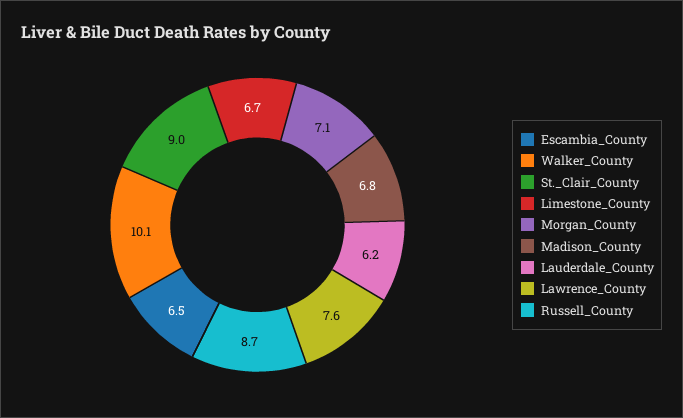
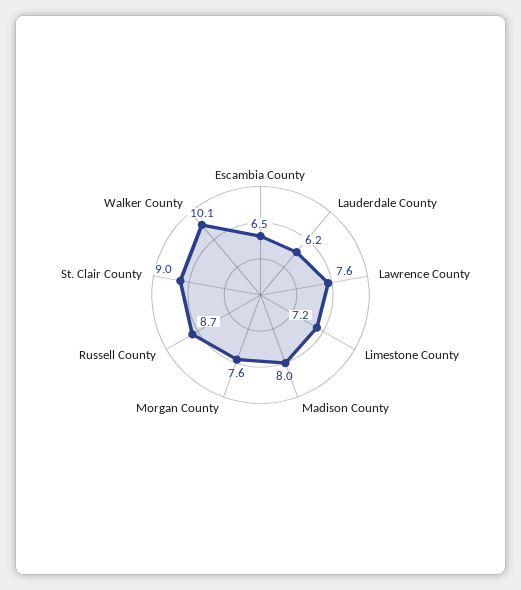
  {
    "Escambia_County": 6.5,
    "Walker_County": 10.1,
    "St._Clair_County": 9,
-   "Limestone_County": 6.7,
+   "Limestone_County": 7.2,
-   "Morgan_County": 7.1,
+   "Morgan_County": 7.6,
-   "Madison_County": 6.8,
+   "Madison_County": 8,
    "Lauderdale_County": 6.2,
    "Lawrence_County": 7.6,
    "Russell_County": 8.7
  }

